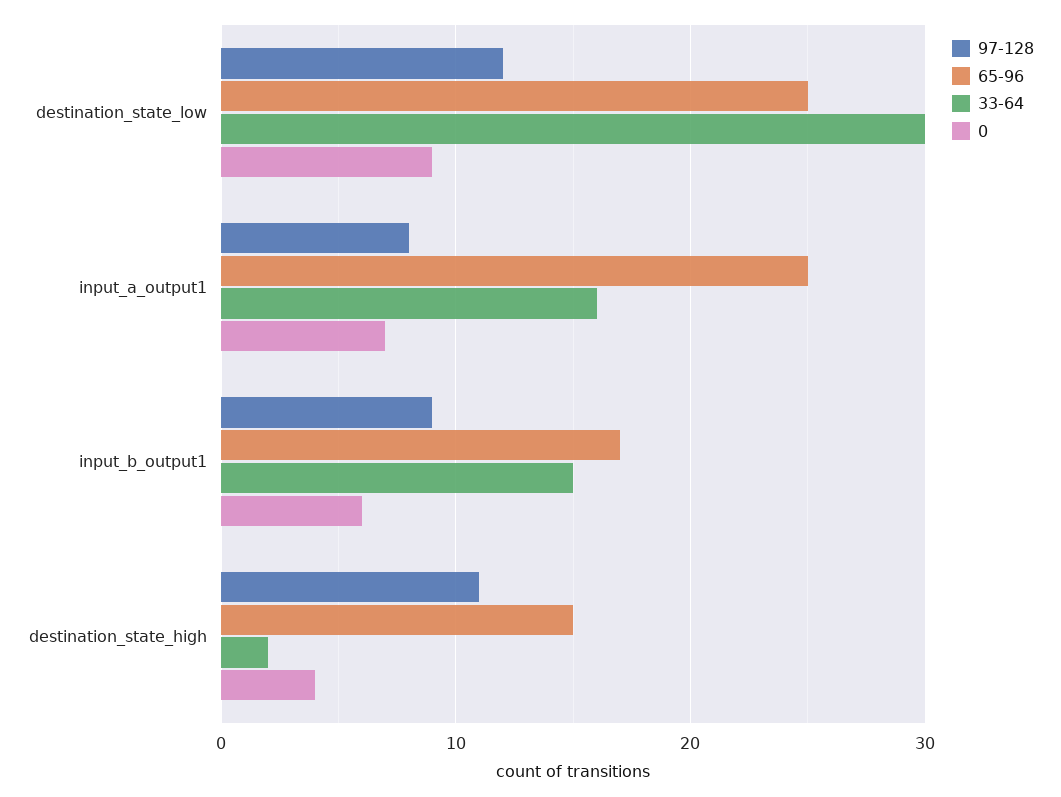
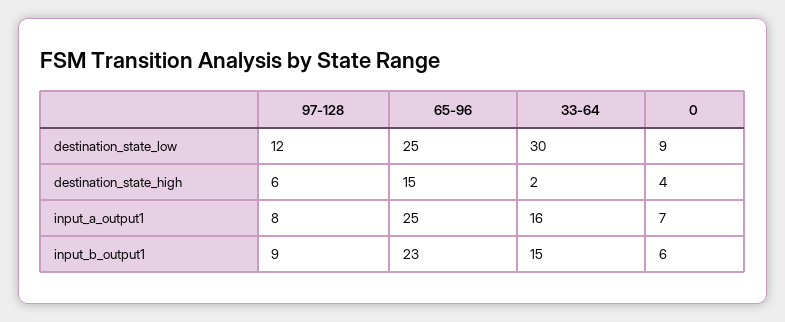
  {
    "97-128": {
      "destination_state_low": 12,
      "input_a_output1": 8,
      "input_b_output1": 9,
-     "destination_state_high": 11
+     "destination_state_high": 6
    },
    "65-96": {
      "destination_state_low": 25,
      "input_a_output1": 25,
-     "input_b_output1": 17,
+     "input_b_output1": 23,
      "destination_state_high": 15
    },
    "33-64": {
      "destination_state_low": 30,
      "input_a_output1": 16,
      "input_b_output1": 15,
      "destination_state_high": 2
    },
    "0": {
      "destination_state_low": 9,
      "input_a_output1": 7,
      "input_b_output1": 6,
      "destination_state_high": 4
    }
  }

